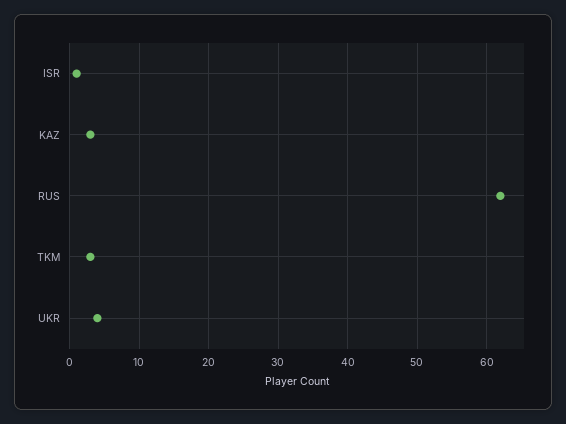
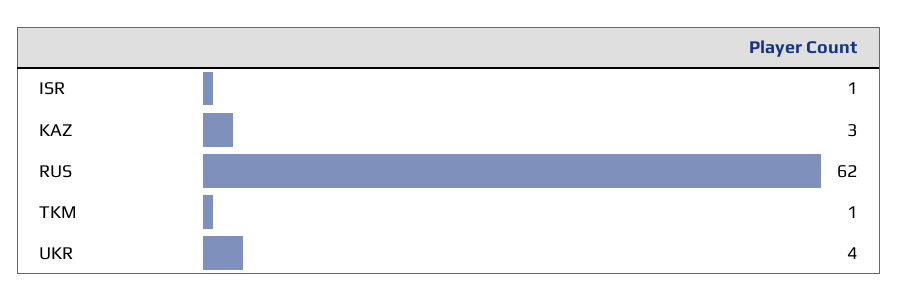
  {
    "ISR": 1,
    "KAZ": 3,
    "RUS": 62,
-   "TKM": 3,
+   "TKM": 1,
    "UKR": 4
  }

